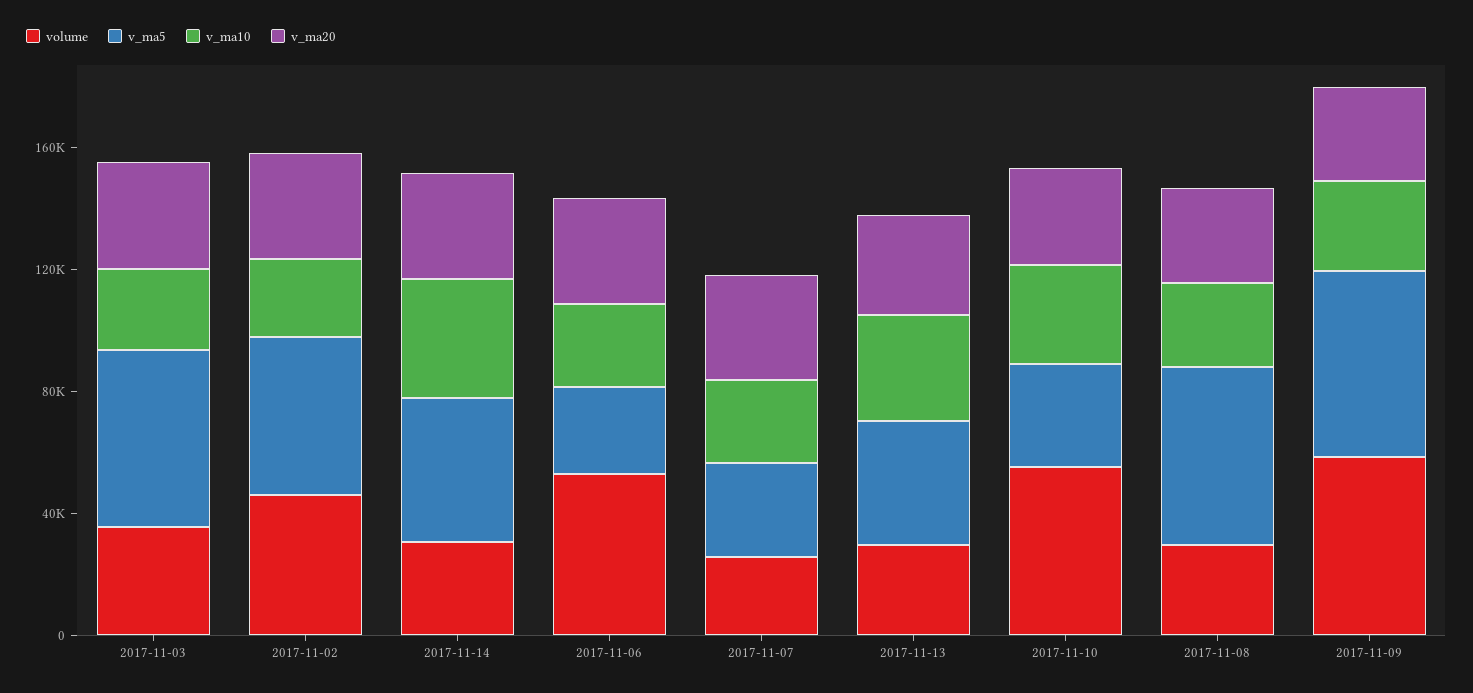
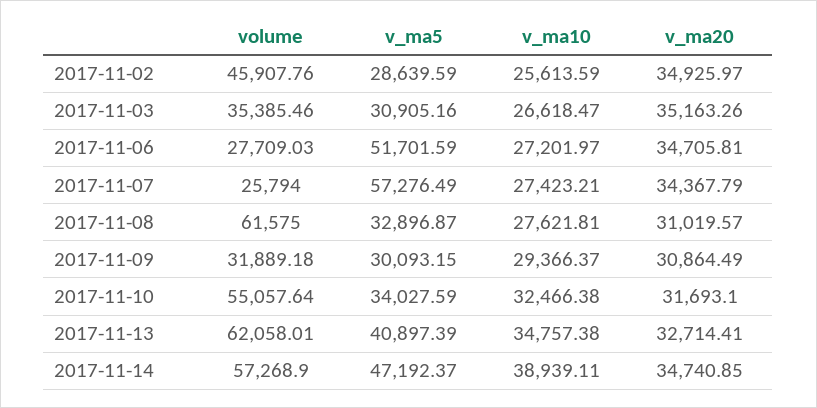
  {
    "volume": {
      "2017-11-03": 35385.46,
      "2017-11-02": 45907.76,
-     "2017-11-14": 30000,
+     "2017-11-14": 57268.9,
-     "2017-11-06": 50000,
+     "2017-11-06": 27709.03,
      "2017-11-07": 25794,
-     "2017-11-13": 30000,
+     "2017-11-13": 62058.01,
      "2017-11-10": 55057.64,
-     "2017-11-08": 30000,
+     "2017-11-08": 61575,
-     "2017-11-09": 60000
+     "2017-11-09": 31889.18
    },
    "v_ma5": {
-     "2017-11-03": 60000,
+     "2017-11-03": 30905.16,
-     "2017-11-02": 50000,
+     "2017-11-02": 28639.59,
      "2017-11-14": 47192.37,
-     "2017-11-06": 30000,
+     "2017-11-06": 51701.59,
-     "2017-11-07": 30000,
+     "2017-11-07": 57276.49,
      "2017-11-13": 40897.39,
      "2017-11-10": 34027.59,
-     "2017-11-08": 60000,
+     "2017-11-08": 32896.87,
-     "2017-11-09": 60000
+     "2017-11-09": 30093.15
    },
    "v_ma10": {
      "2017-11-03": 26618.47,
      "2017-11-02": 25613.59,
      "2017-11-14": 38939.11,
      "2017-11-06": 27201.97,
      "2017-11-07": 27423.21,
      "2017-11-13": 34757.38,
      "2017-11-10": 32466.38,
      "2017-11-08": 27621.81,
      "2017-11-09": 29366.37
    },
    "v_ma20": {
      "2017-11-03": 35163.26,
      "2017-11-02": 34925.97,
      "2017-11-14": 34740.85,
      "2017-11-06": 34705.81,
      "2017-11-07": 34367.79,
      "2017-11-13": 32714.41,
      "2017-11-10": 31693.1,
      "2017-11-08": 31019.57,
      "2017-11-09": 30864.49
    }
  }

